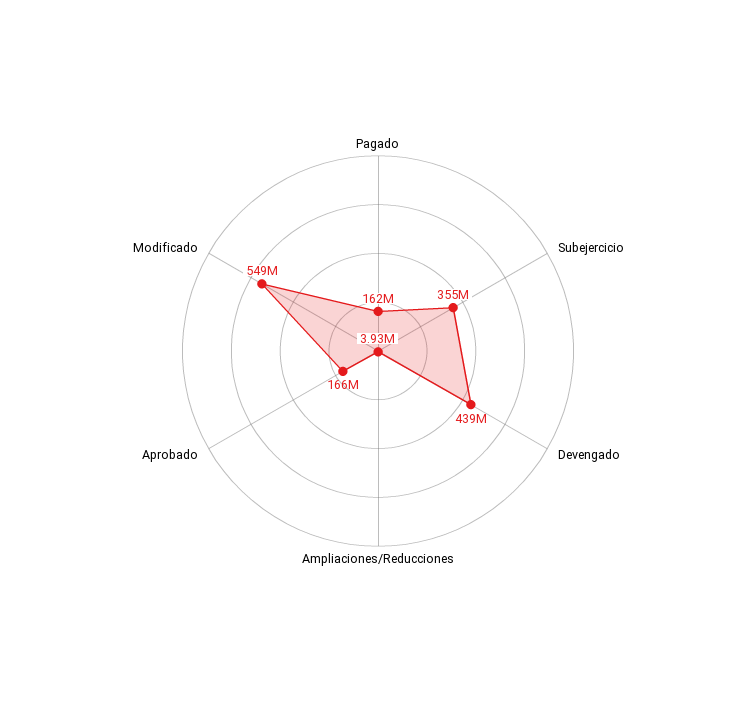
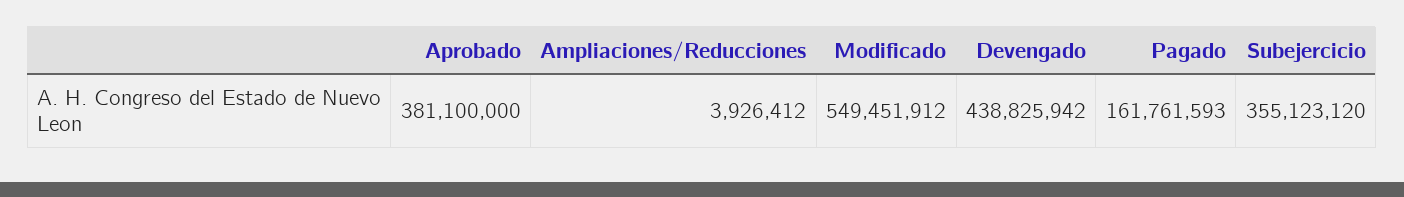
  {
    "Pagado": 161761593,
    "Subejercicio": 355123120,
    "Devengado": 438825942,
    "Ampliaciones/Reducciones": 3926412,
-   "Aprobado": 166000000,
+   "Aprobado": 381100000,
    "Modificado": 549451912
  }

